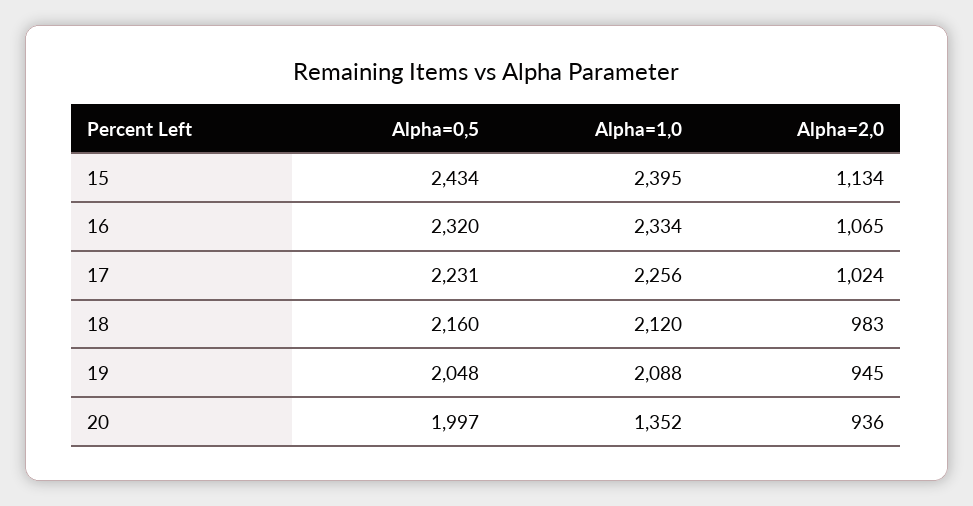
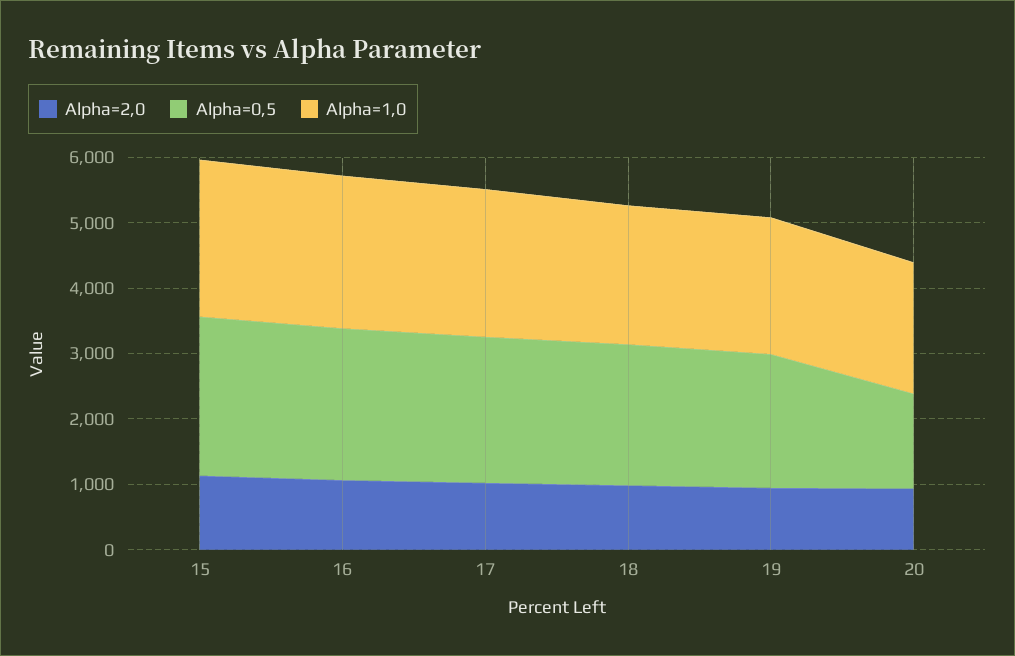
  {
    "Alpha=0,5": {
      "15": 2434,
      "16": 2320,
      "17": 2231,
      "18": 2160,
      "19": 2048,
-     "20": 1997
+     "20": 1400
    },
    "Alpha=1,0": {
      "15": 2395,
      "16": 2334,
      "17": 2256,
      "18": 2120,
      "19": 2088,
-     "20": 1352
+     "20": 2000
    },
    "Alpha=2,0": {
      "15": 1134,
      "16": 1065,
      "17": 1024,
      "18": 983,
      "19": 945,
      "20": 936
    }
  }

